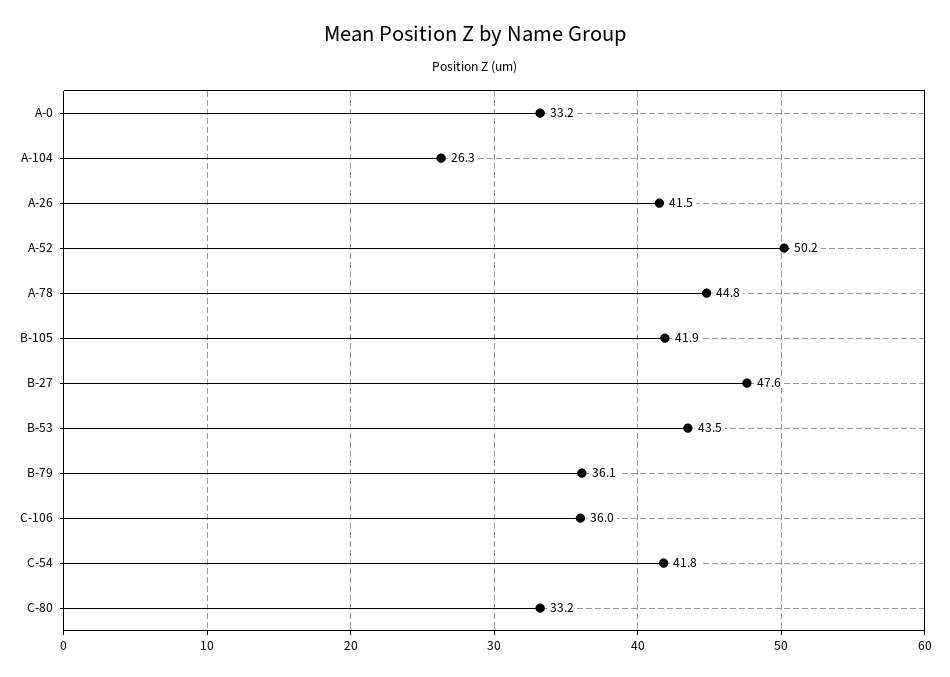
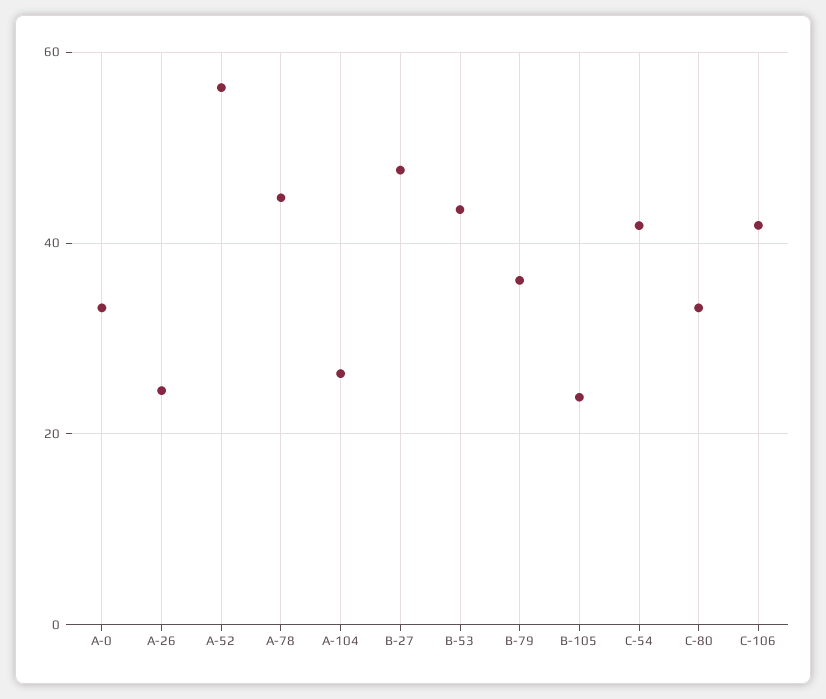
  {
    "A-0": 33.2,
    "A-104": 26.3,
-   "A-26": 41.5,
+   "A-26": 24,
-   "A-52": 50.2,
+   "A-52": 56,
    "A-78": 44.8,
-   "B-105": 41.9,
+   "B-105": 24,
    "B-27": 47.6,
    "B-53": 43.5,
    "B-79": 36.1,
-   "C-106": 36,
+   "C-106": 42,
    "C-54": 41.8,
    "C-80": 33.2
  }

